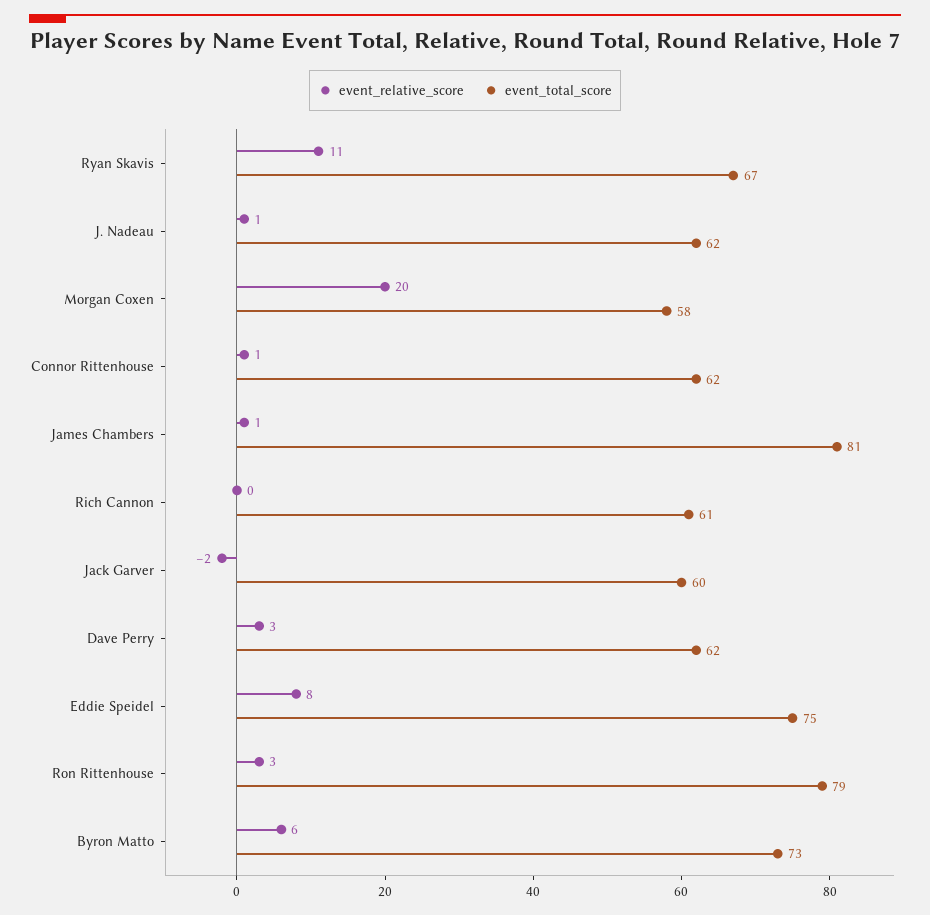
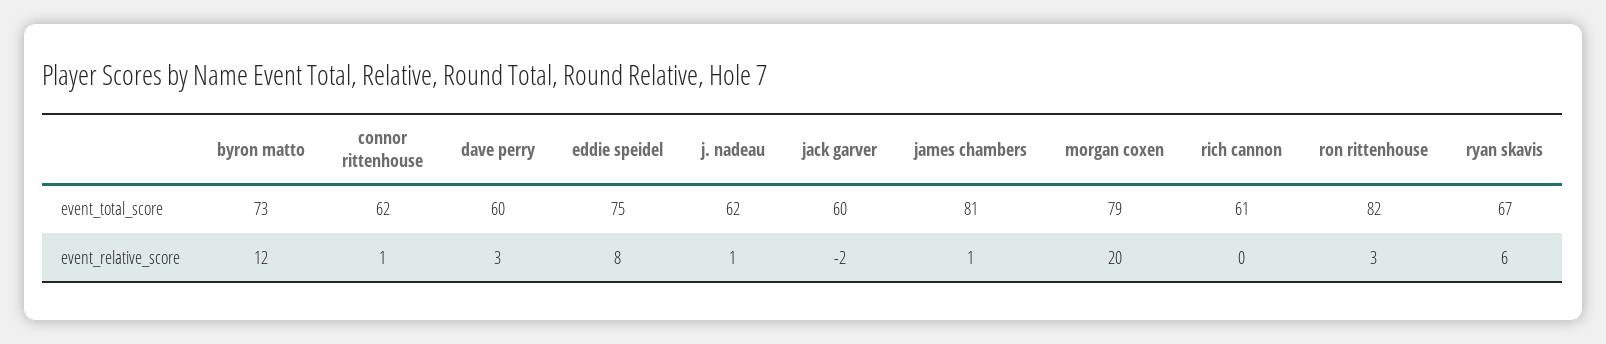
  {
    "event_relative_score": {
-     "Ryan Skavis": 11,
+     "Ryan Skavis": 6,
      "J. Nadeau": 1,
      "Morgan Coxen": 20,
      "Connor Rittenhouse": 1,
      "James Chambers": 1,
      "Rich Cannon": 0,
      "Jack Garver": -2,
      "Dave Perry": 3,
      "Eddie Speidel": 8,
      "Ron Rittenhouse": 3,
-     "Byron Matto": 6
+     "Byron Matto": 12
    },
    "event_total_score": {
      "Ryan Skavis": 67,
      "J. Nadeau": 62,
-     "Morgan Coxen": 58,
+     "Morgan Coxen": 79,
      "Connor Rittenhouse": 62,
      "James Chambers": 81,
      "Rich Cannon": 61,
      "Jack Garver": 60,
-     "Dave Perry": 62,
+     "Dave Perry": 60,
      "Eddie Speidel": 75,
-     "Ron Rittenhouse": 79,
+     "Ron Rittenhouse": 82,
      "Byron Matto": 73
    }
  }

